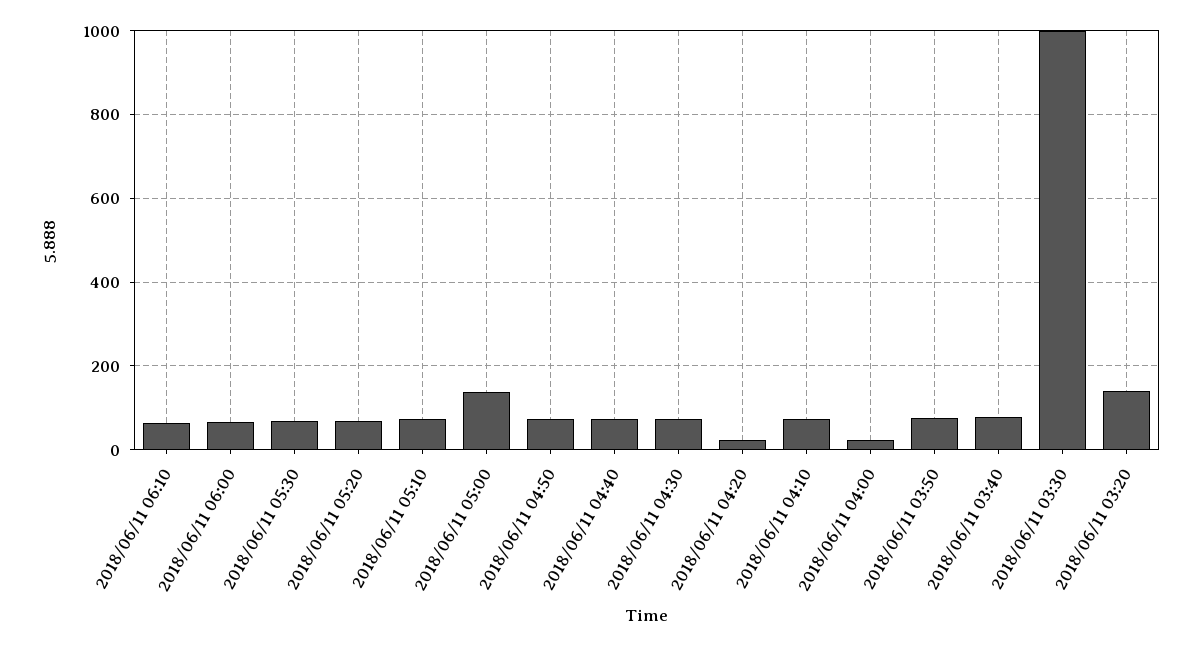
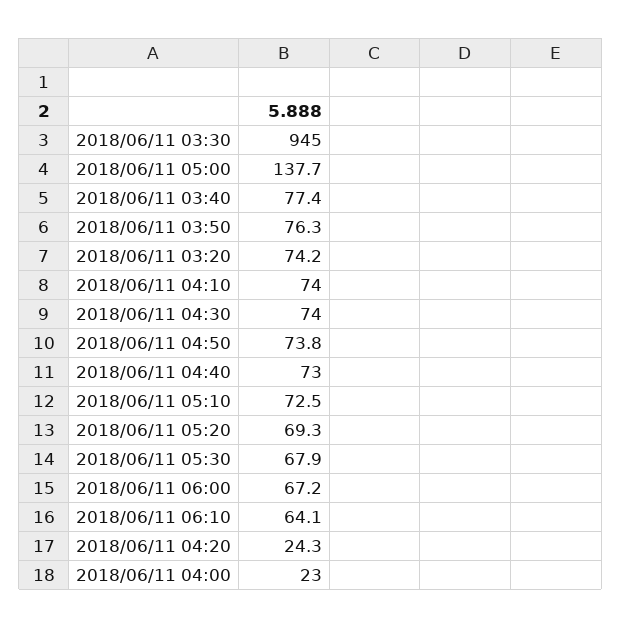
  {
    "2018/06/11 06:10": 64.1,
    "2018/06/11 06:00": 67.2,
    "2018/06/11 05:30": 67.9,
    "2018/06/11 05:20": 69.3,
    "2018/06/11 05:10": 72.5,
    "2018/06/11 05:00": 137.7,
    "2018/06/11 04:50": 73.8,
    "2018/06/11 04:40": 73,
    "2018/06/11 04:30": 74,
    "2018/06/11 04:20": 24.3,
    "2018/06/11 04:10": 74,
    "2018/06/11 04:00": 23,
    "2018/06/11 03:50": 76.3,
    "2018/06/11 03:40": 77.4,
-   "2018/06/11 03:30": 1000,
+   "2018/06/11 03:30": 945,
-   "2018/06/11 03:20": 140
+   "2018/06/11 03:20": 74.2
  }

